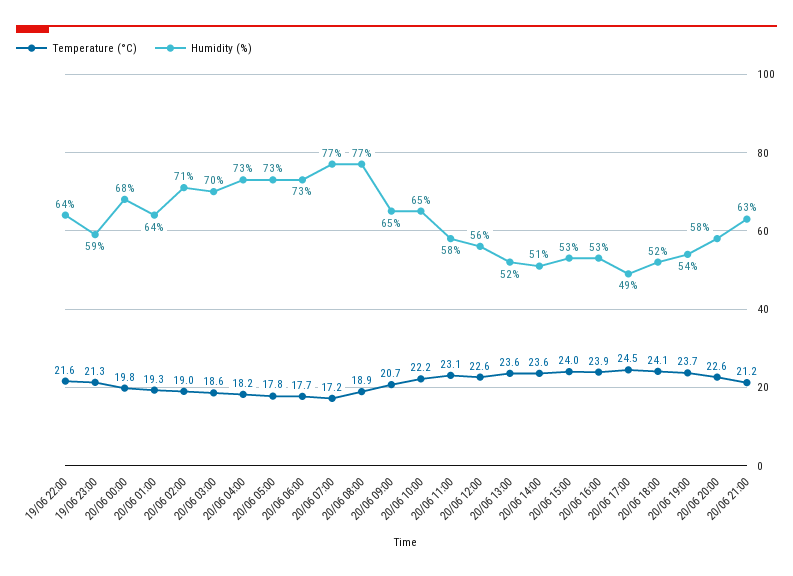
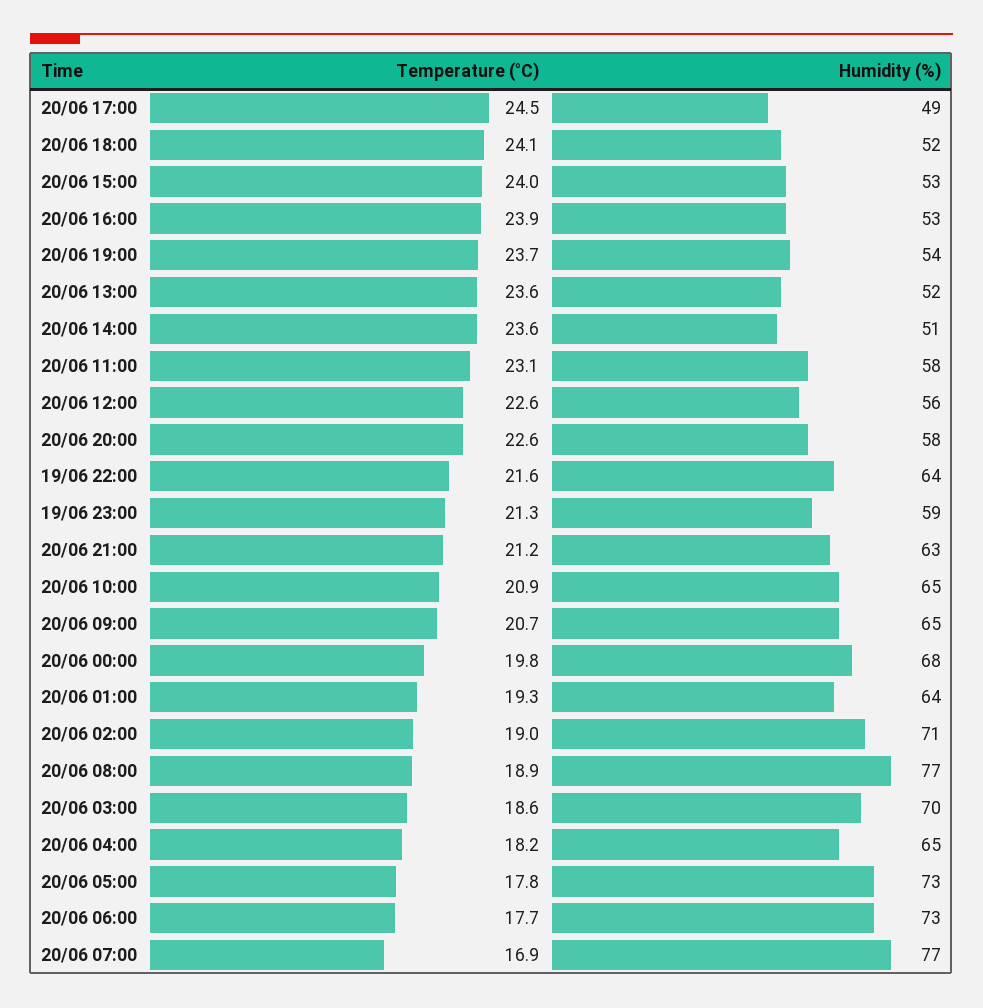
  {
    "Temperature (°C)": {
      "19/06 22:00": 21.6,
      "19/06 23:00": 21.3,
      "20/06 00:00": 19.8,
      "20/06 01:00": 19.3,
      "20/06 02:00": 19,
      "20/06 03:00": 18.6,
      "20/06 04:00": 18.2,
      "20/06 05:00": 17.8,
      "20/06 06:00": 17.7,
-     "20/06 07:00": 17.2,
+     "20/06 07:00": 16.9,
      "20/06 08:00": 18.9,
      "20/06 09:00": 20.7,
-     "20/06 10:00": 22.2,
+     "20/06 10:00": 20.9,
      "20/06 11:00": 23.1,
      "20/06 12:00": 22.6,
      "20/06 13:00": 23.6,
      "20/06 14:00": 23.6,
      "20/06 15:00": 24,
      "20/06 16:00": 23.9,
      "20/06 17:00": 24.5,
      "20/06 18:00": 24.1,
      "20/06 19:00": 23.7,
      "20/06 20:00": 22.6,
      "20/06 21:00": 21.2
    },
    "Humidity (%)": {
      "19/06 22:00": 64,
      "19/06 23:00": 59,
      "20/06 00:00": 68,
      "20/06 01:00": 64,
      "20/06 02:00": 71,
      "20/06 03:00": 70,
-     "20/06 04:00": 73,
+     "20/06 04:00": 65,
      "20/06 05:00": 73,
      "20/06 06:00": 73,
      "20/06 07:00": 77,
      "20/06 08:00": 77,
      "20/06 09:00": 65,
      "20/06 10:00": 65,
      "20/06 11:00": 58,
      "20/06 12:00": 56,
      "20/06 13:00": 52,
      "20/06 14:00": 51,
      "20/06 15:00": 53,
      "20/06 16:00": 53,
      "20/06 17:00": 49,
      "20/06 18:00": 52,
      "20/06 19:00": 54,
      "20/06 20:00": 58,
      "20/06 21:00": 63
    }
  }

